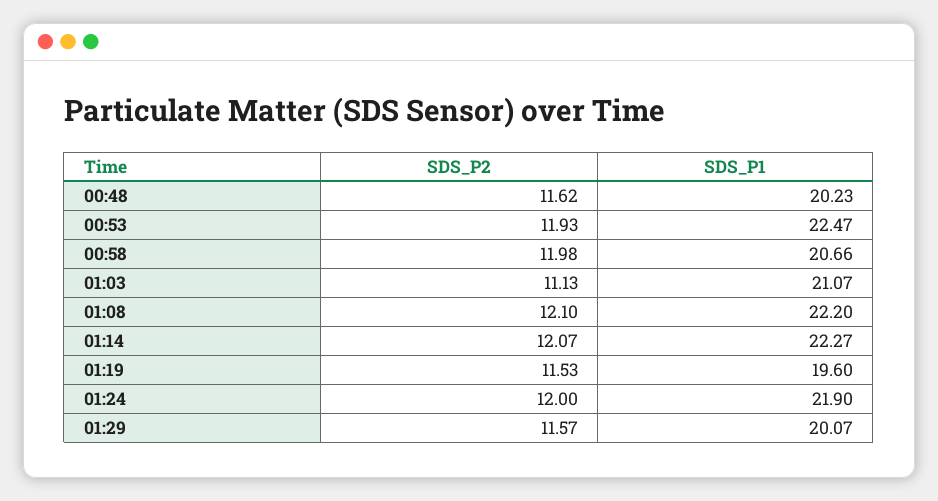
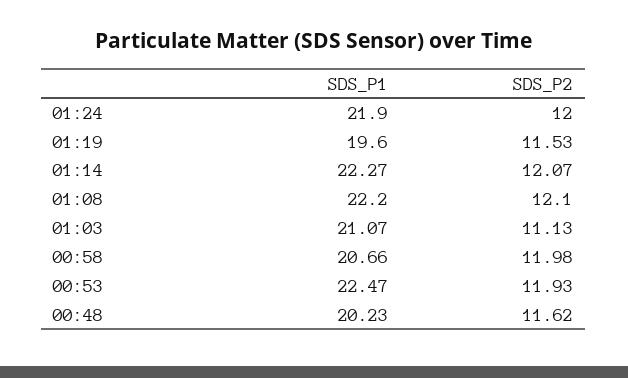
  {
    "SDS_P2": {
      "00:48": 11.62,
      "00:53": 11.93,
      "00:58": 11.98,
      "01:03": 11.13,
      "01:08": 12.1,
      "01:14": 12.07,
      "01:19": 11.53,
-     "01:24": 12,
+     "01:24": 12
-     "01:29": 11.57
    },
    "SDS_P1": {
      "00:48": 20.23,
      "00:53": 22.47,
      "00:58": 20.66,
      "01:03": 21.07,
      "01:08": 22.2,
      "01:14": 22.27,
      "01:19": 19.6,
-     "01:24": 21.9,
+     "01:24": 21.9
-     "01:29": 20.07
    }
  }

